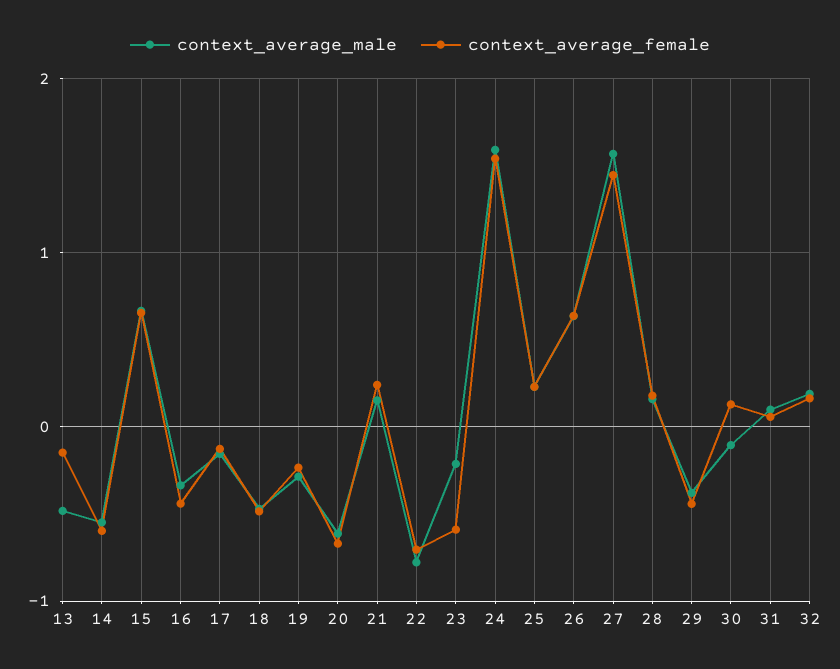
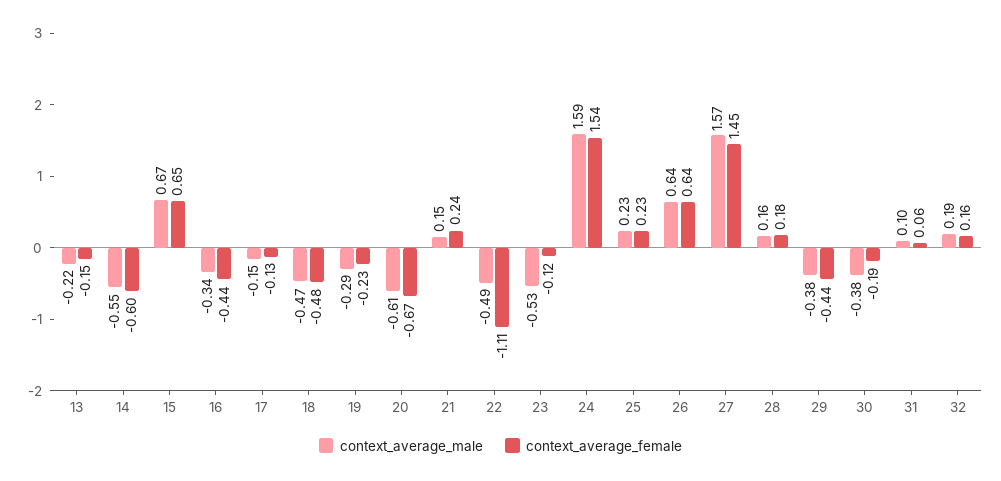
  {
    "context_average_male": {
-     "13": -0.5,
+     "13": -0.22,
      "14": -0.55,
      "15": 0.67,
      "16": -0.34,
      "17": -0.15,
      "18": -0.47,
      "19": -0.29,
      "20": -0.61,
      "21": 0.15,
-     "22": -0.8,
+     "22": -0.49,
-     "23": -0.2,
+     "23": -0.53,
      "24": 1.59,
      "25": 0.23,
      "26": 0.64,
      "27": 1.57,
      "28": 0.16,
      "29": -0.38,
-     "30": -0.1,
+     "30": -0.38,
      "31": 0.1,
      "32": 0.19
    },
    "context_average_female": {
      "13": -0.15,
      "14": -0.6,
      "15": 0.65,
      "16": -0.44,
      "17": -0.13,
      "18": -0.48,
      "19": -0.23,
      "20": -0.67,
      "21": 0.24,
-     "22": -0.7,
+     "22": -1.11,
-     "23": -0.6,
+     "23": -0.12,
      "24": 1.54,
      "25": 0.23,
      "26": 0.64,
      "27": 1.45,
      "28": 0.18,
      "29": -0.44,
-     "30": 0.1,
+     "30": -0.19,
      "31": 0.06,
      "32": 0.16
    }
  }

